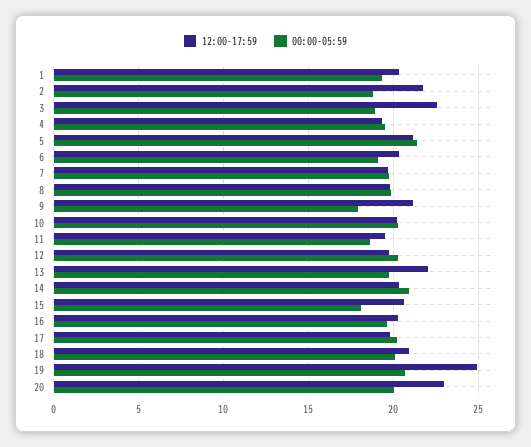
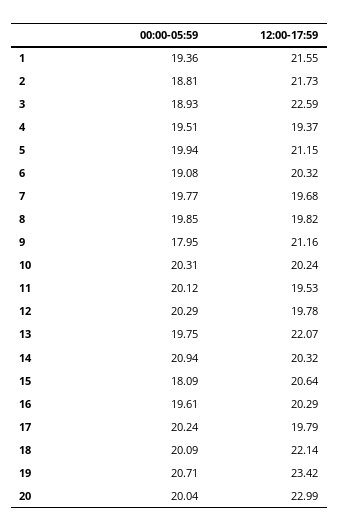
  {
    "12:00-17:59": {
-     "1": 20.5,
+     "1": 21.55,
      "2": 21.73,
      "3": 22.59,
      "4": 19.37,
      "5": 21.15,
      "6": 20.32,
      "7": 19.68,
      "8": 19.82,
      "9": 21.16,
      "10": 20.24,
      "11": 19.53,
      "12": 19.78,
      "13": 22.07,
      "14": 20.32,
      "15": 20.64,
      "16": 20.29,
      "17": 19.79,
-     "18": 21,
+     "18": 22.14,
-     "19": 25,
+     "19": 23.42,
      "20": 22.99
    },
    "00:00-05:59": {
      "1": 19.36,
      "2": 18.81,
      "3": 18.93,
      "4": 19.51,
-     "5": 21.5,
+     "5": 19.94,
      "6": 19.08,
      "7": 19.77,
      "8": 19.85,
      "9": 17.95,
      "10": 20.31,
-     "11": 18.5,
+     "11": 20.12,
      "12": 20.29,
      "13": 19.75,
      "14": 20.94,
      "15": 18.09,
      "16": 19.61,
      "17": 20.24,
      "18": 20.09,
      "19": 20.71,
      "20": 20.04
    }
  }

